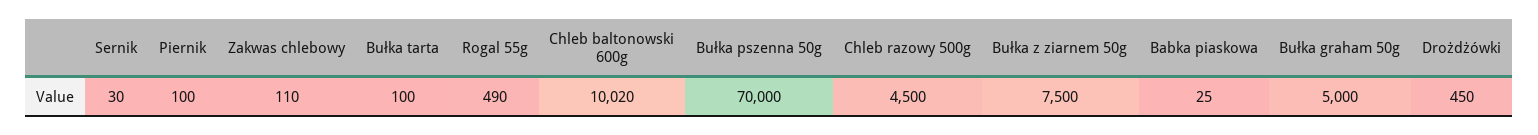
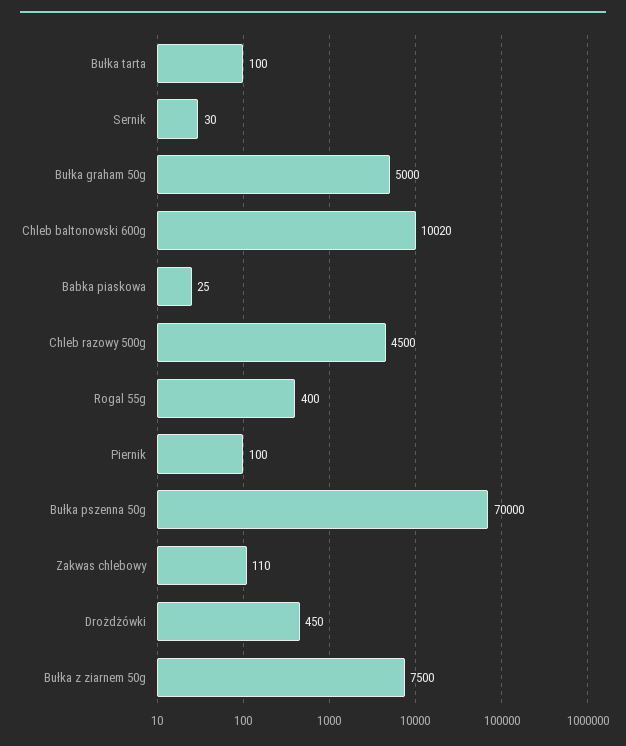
  {
    "Sernik": 30,
    "Piernik": 100,
    "Zakwas chlebowy": 110,
    "Bułka tarta": 100,
-   "Rogal 55g": 490,
+   "Rogal 55g": 400,
    "Chleb baltonowski 600g": 10020,
    "Bułka pszenna 50g": 70000,
    "Chleb razowy 500g": 4500,
    "Bułka z ziarnem 50g": 7500,
    "Babka piaskowa": 25,
    "Bułka graham 50g": 5000,
    "Drożdżówki": 450
  }

